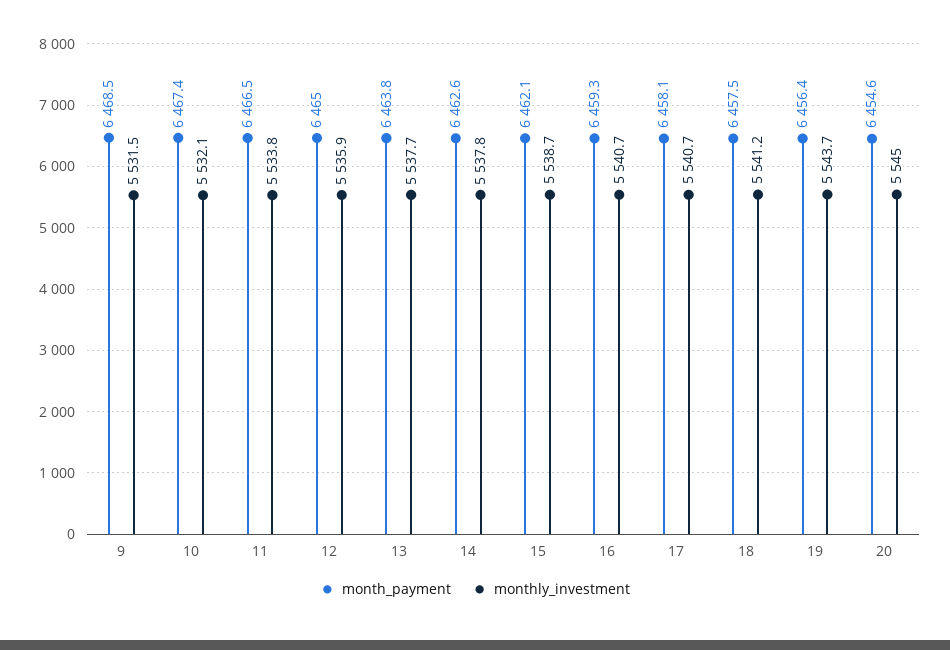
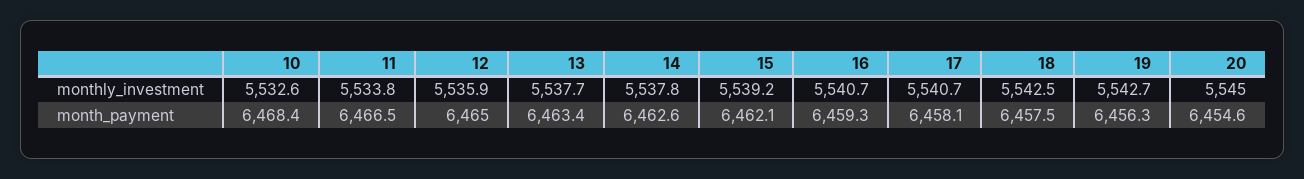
  {
    "month_payment": {
-     "9": 6468.5,
-     "10": 6467.4,
+     "10": 6468.4,
      "11": 6466.5,
      "12": 6465,
-     "13": 6463.8,
+     "13": 6463.4,
      "14": 6462.6,
      "15": 6462.1,
      "16": 6459.3,
      "17": 6458.1,
      "18": 6457.5,
-     "19": 6456.4,
+     "19": 6456.3,
      "20": 6454.6
    },
    "monthly_investment": {
-     "9": 5531.5,
-     "10": 5532.1,
+     "10": 5532.6,
      "11": 5533.8,
      "12": 5535.9,
      "13": 5537.7,
      "14": 5537.8,
-     "15": 5538.7,
+     "15": 5539.2,
      "16": 5540.7,
      "17": 5540.7,
-     "18": 5541.2,
+     "18": 5542.5,
-     "19": 5543.7,
+     "19": 5542.7,
      "20": 5545
    }
  }

